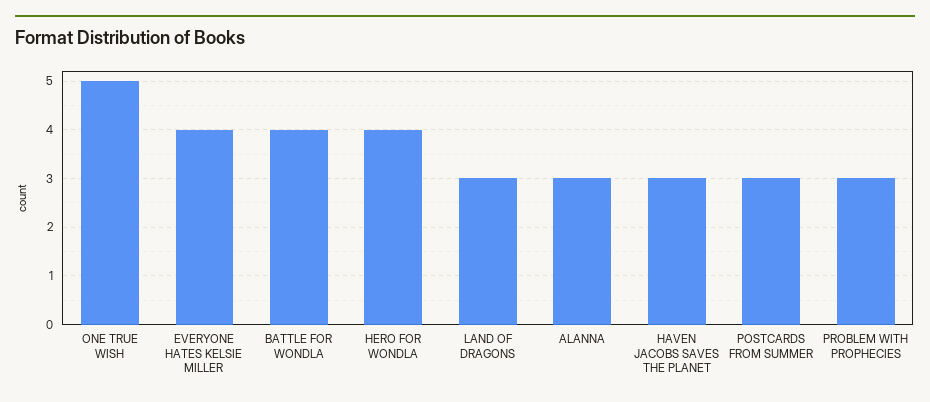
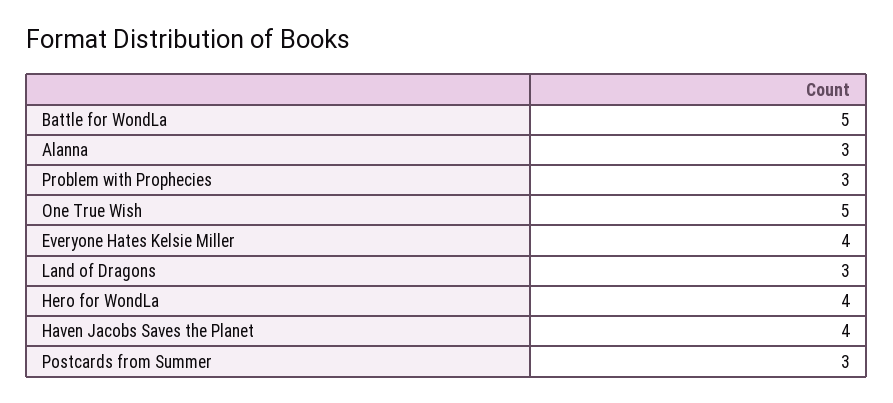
  {
    "ONE TRUE WISH": 5,
    "EVERYONE HATES KELSIE MILLER": 4,
-   "BATTLE FOR WONDLA": 4,
+   "BATTLE FOR WONDLA": 5,
    "HERO FOR WONDLA": 4,
    "LAND OF DRAGONS": 3,
    "ALANNA": 3,
-   "HAVEN JACOBS SAVES THE PLANET": 3,
+   "HAVEN JACOBS SAVES THE PLANET": 4,
    "POSTCARDS FROM SUMMER": 3,
    "PROBLEM WITH PROPHECIES": 3
  }

